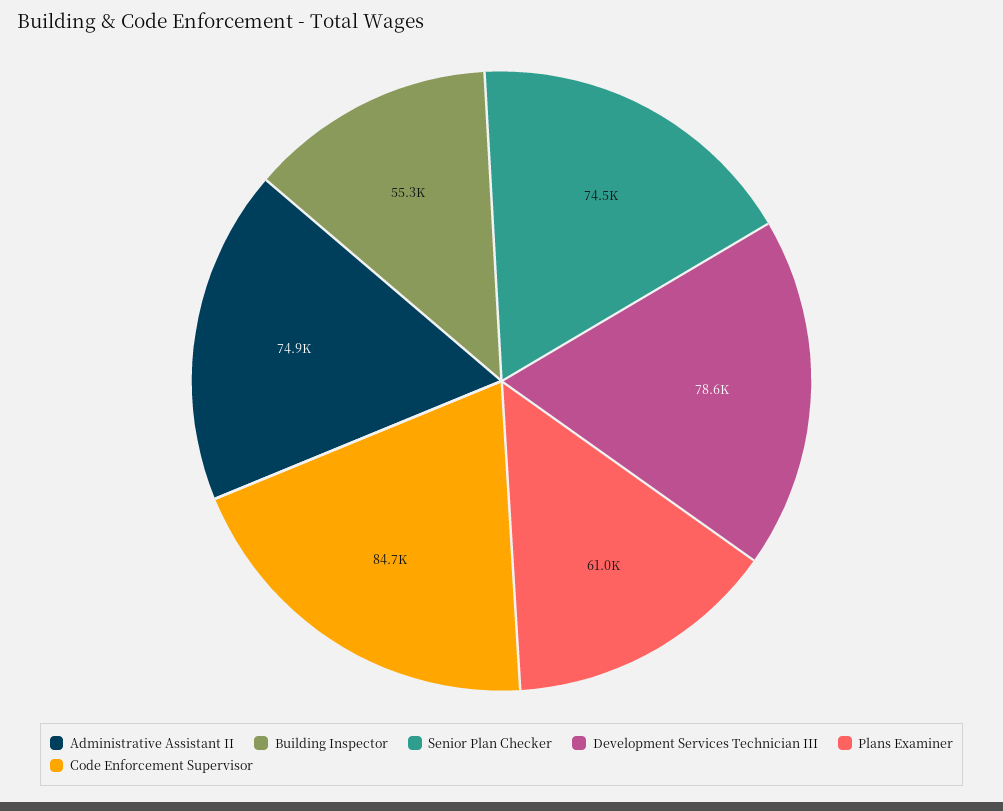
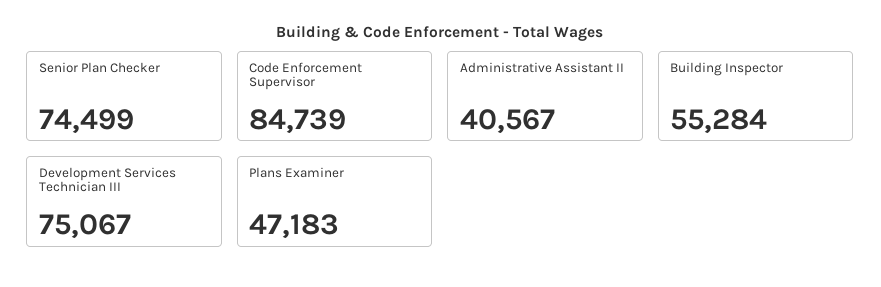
  {
-   "Administrative Assistant II": 74900,
+   "Administrative Assistant II": 40567,
    "Building Inspector": 55284,
    "Senior Plan Checker": 74499,
-   "Development Services Technician III": 78600,
+   "Development Services Technician III": 75067,
-   "Plans Examiner": 61000,
+   "Plans Examiner": 47183,
    "Code Enforcement Supervisor": 84739
  }

